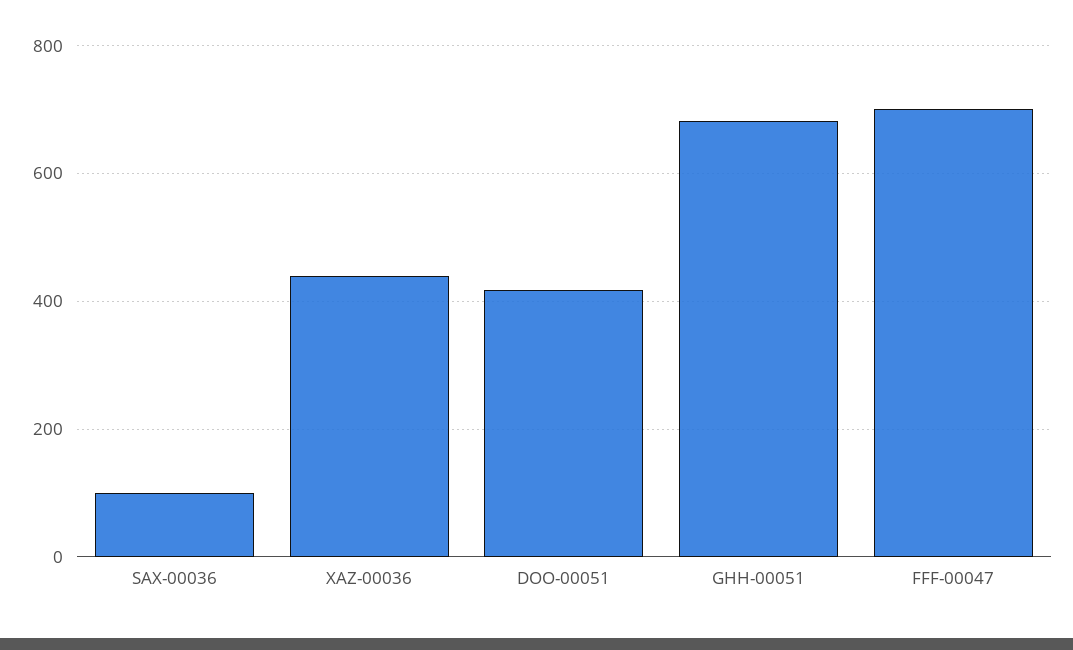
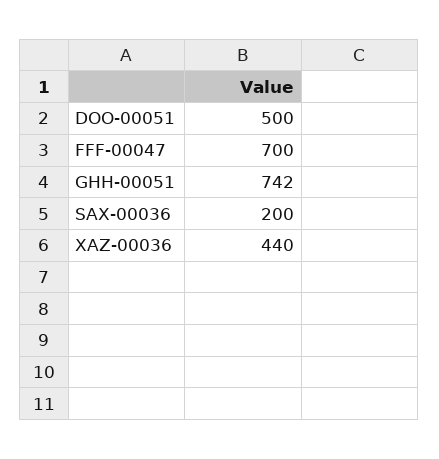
  {
-   "SAX-00036": 100,
+   "SAX-00036": 200,
    "XAZ-00036": 440,
-   "DOO-00051": 420,
+   "DOO-00051": 500,
-   "GHH-00051": 680,
+   "GHH-00051": 742,
    "FFF-00047": 700
  }

